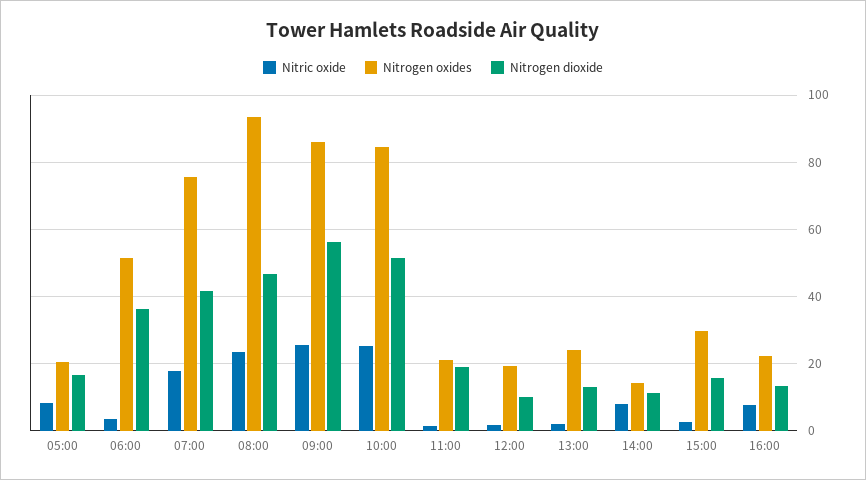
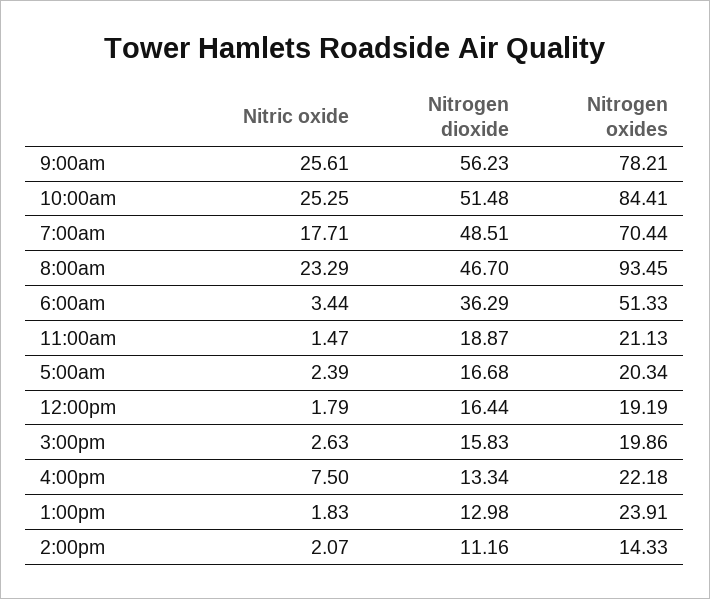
  {
    "Nitric oxide": {
-     "05:00": 8,
+     "05:00": 2.39,
      "06:00": 3.44,
      "07:00": 17.71,
      "08:00": 23.29,
      "09:00": 25.61,
      "10:00": 25.25,
      "11:00": 1.47,
      "12:00": 1.79,
      "13:00": 1.83,
-     "14:00": 8,
+     "14:00": 2.07,
      "15:00": 2.63,
      "16:00": 7.5
    },
    "Nitrogen oxides": {
      "05:00": 20.34,
      "06:00": 51.33,
-     "07:00": 76,
+     "07:00": 70.44,
      "08:00": 93.45,
-     "09:00": 86,
+     "09:00": 78.21,
      "10:00": 84.41,
      "11:00": 21.13,
      "12:00": 19.19,
      "13:00": 23.91,
      "14:00": 14.33,
-     "15:00": 30,
+     "15:00": 19.86,
      "16:00": 22.18
    },
    "Nitrogen dioxide": {
      "05:00": 16.68,
      "06:00": 36.29,
-     "07:00": 42,
+     "07:00": 48.51,
      "08:00": 46.7,
      "09:00": 56.23,
      "10:00": 51.48,
      "11:00": 18.87,
-     "12:00": 10,
+     "12:00": 16.44,
      "13:00": 12.98,
      "14:00": 11.16,
      "15:00": 15.83,
      "16:00": 13.34
    }
  }

